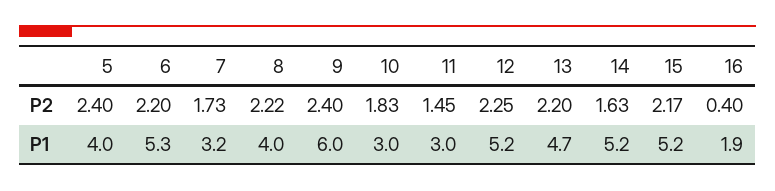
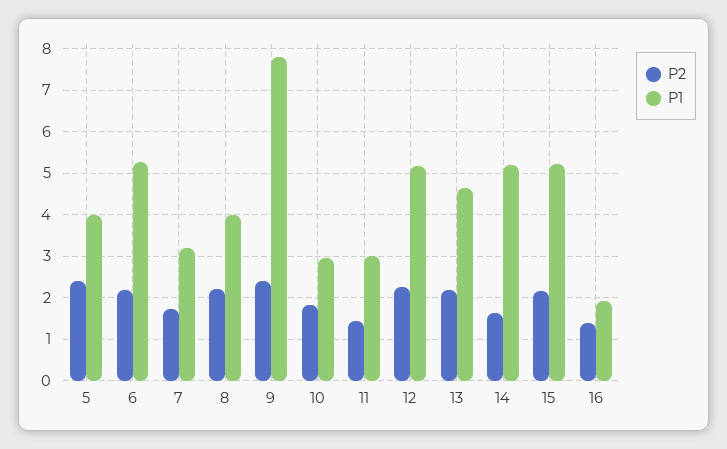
  {
    "P2": {
      "5": 2.4,
      "6": 2.2,
      "7": 1.73,
      "8": 2.22,
      "9": 2.4,
      "10": 1.83,
      "11": 1.45,
      "12": 2.25,
      "13": 2.2,
      "14": 1.63,
      "15": 2.17,
-     "16": 0.4
+     "16": 1.4
    },
    "P1": {
      "5": 4,
      "6": 5.3,
      "7": 3.2,
      "8": 4,
-     "9": 6,
+     "9": 7.8,
      "10": 3,
      "11": 3,
      "12": 5.2,
      "13": 4.7,
      "14": 5.2,
      "15": 5.2,
      "16": 1.9
    }
  }

